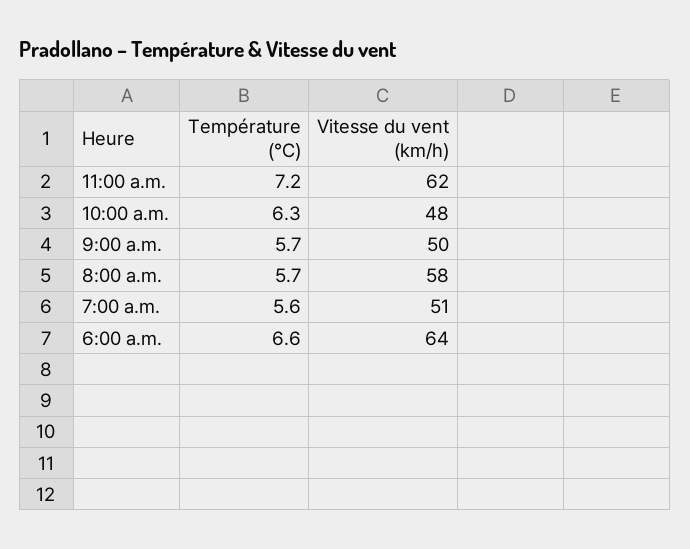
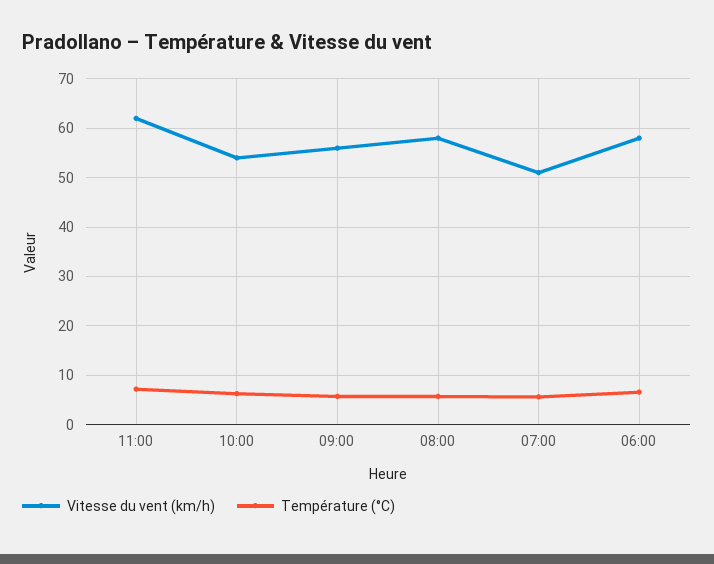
  {
    "Température (°C)": {
      "11:00 a.m.": 7.2,
      "10:00 a.m.": 6.3,
      "9:00 a.m.": 5.7,
      "8:00 a.m.": 5.7,
      "7:00 a.m.": 5.6,
      "6:00 a.m.": 6.6
    },
    "Vitesse du vent (km/h)": {
      "11:00 a.m.": 62,
-     "10:00 a.m.": 48,
+     "10:00 a.m.": 54,
-     "9:00 a.m.": 50,
+     "9:00 a.m.": 56,
      "8:00 a.m.": 58,
      "7:00 a.m.": 51,
-     "6:00 a.m.": 64
+     "6:00 a.m.": 58
    }
  }

